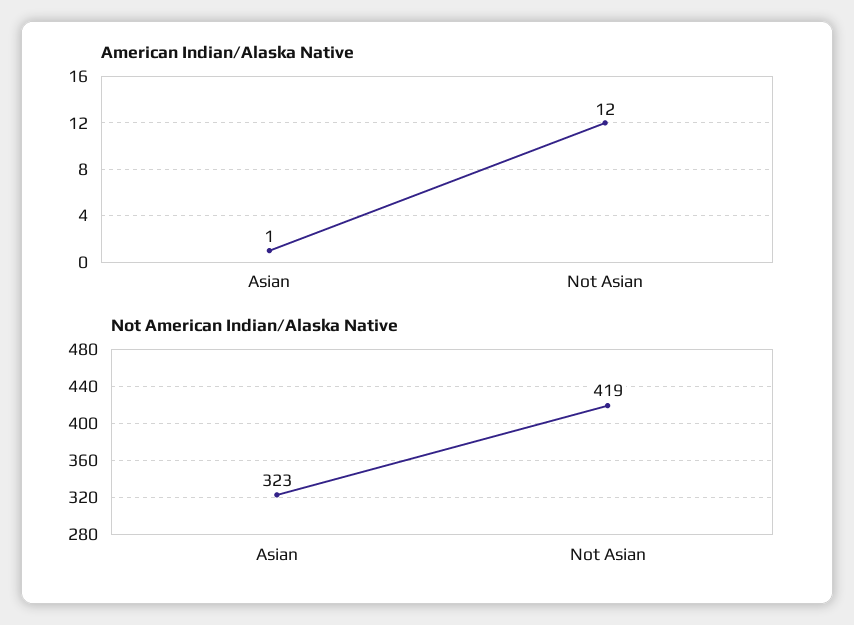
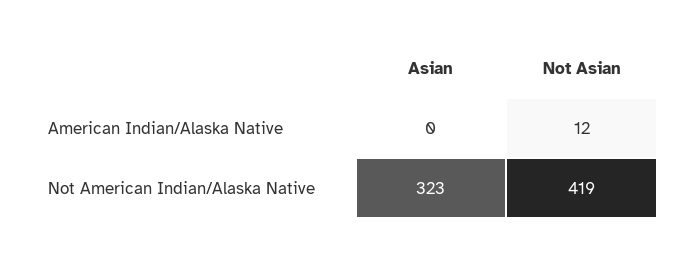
  {
    "American Indian/Alaska Native": {
-     "Asian": 1,
+     "Asian": 0,
      "Not Asian": 12
    },
    "Not American Indian/Alaska Native": {
      "Asian": 323,
      "Not Asian": 419
    }
  }

